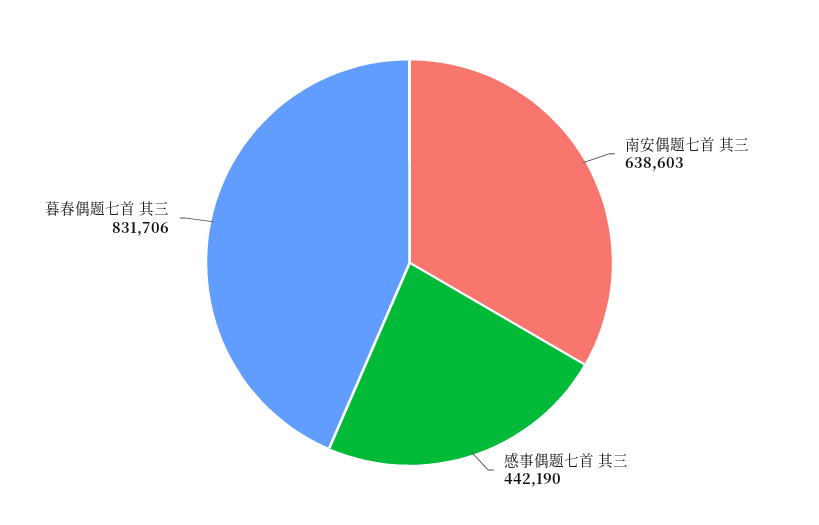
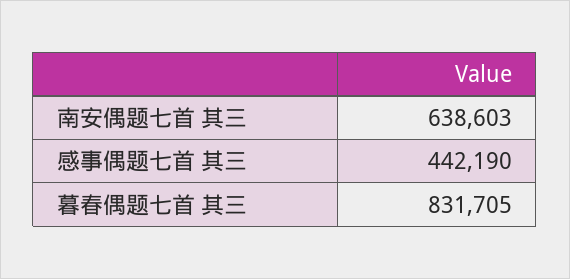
  {
    "南安偶题七首 其三": 638603,
    "感事偶题七首 其三": 442190,
-   "暮春偶题七首 其三": 831706
+   "暮春偶题七首 其三": 831705
  }

